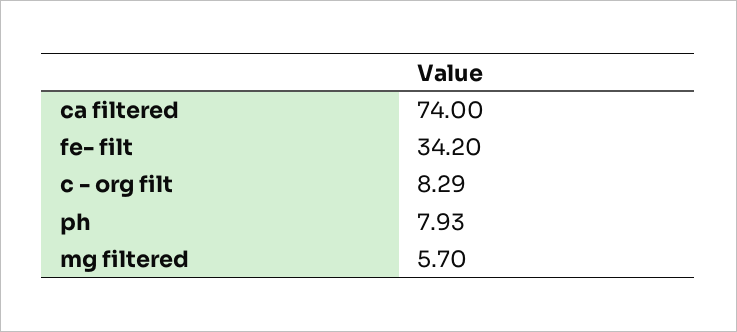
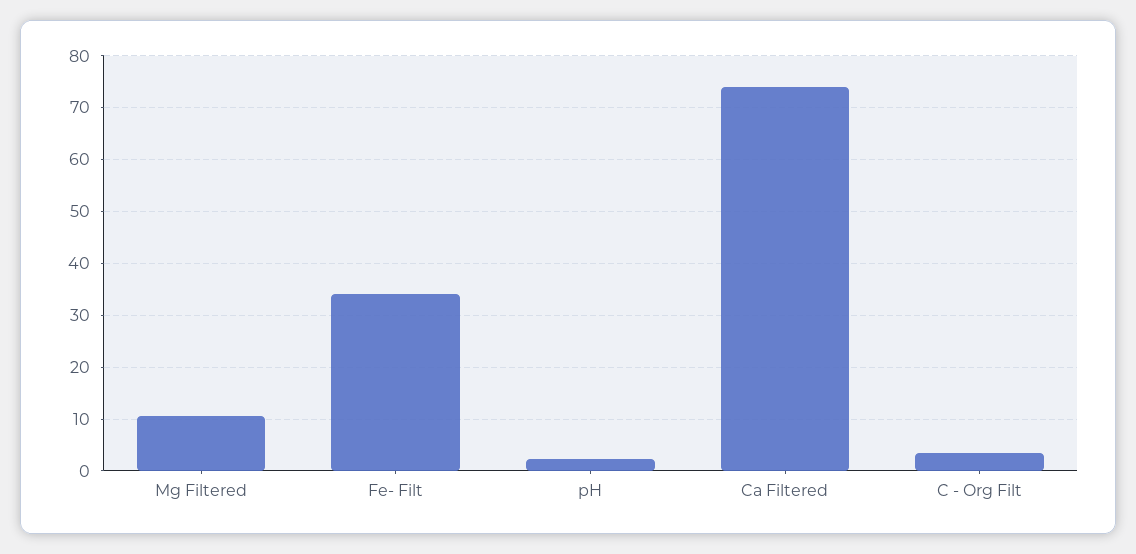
  {
    "ca filtered": 74,
    "fe- filt": 34.2,
-   "c - org filt": 8.29,
+   "c - org filt": 4,
-   "ph": 7.93,
+   "ph": 2,
-   "mg filtered": 5.7
+   "mg filtered": 10
  }

